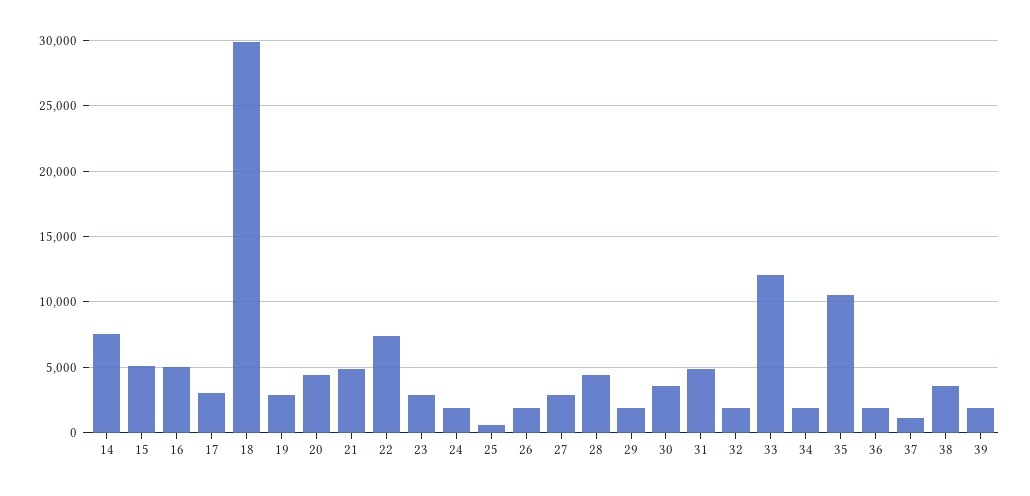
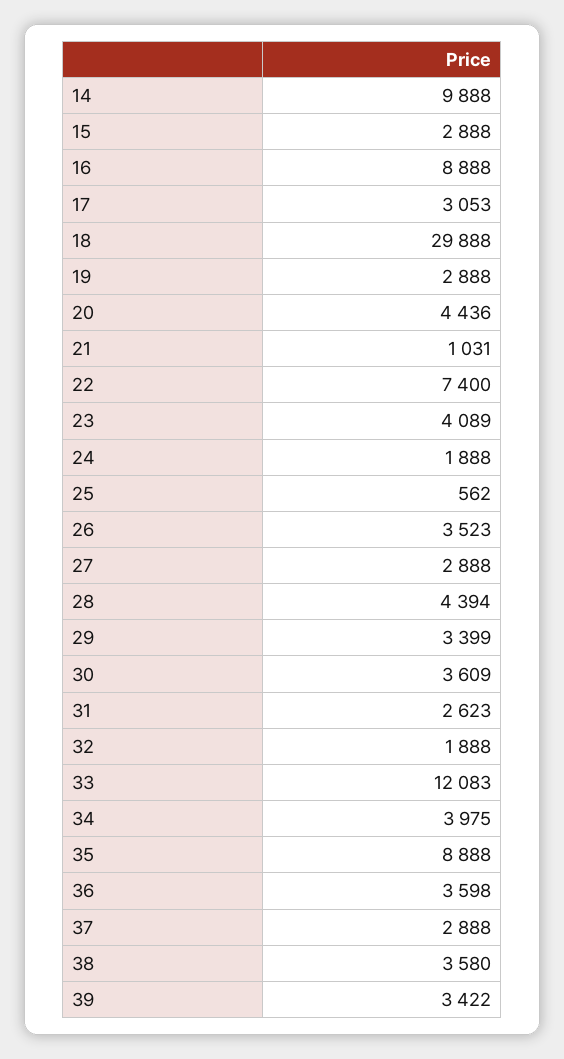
  {
-   "14": 7500,
+   "14": 9888,
-   "15": 5000,
+   "15": 2888,
-   "16": 5000,
+   "16": 8888,
    "17": 3053,
    "18": 29888,
    "19": 2888,
    "20": 4436,
-   "21": 5000,
+   "21": 1031,
    "22": 7400,
-   "23": 3000,
+   "23": 4089,
    "24": 1888,
    "25": 562,
-   "26": 2000,
+   "26": 3523,
    "27": 2888,
    "28": 4394,
-   "29": 2000,
+   "29": 3399,
    "30": 3609,
-   "31": 5000,
+   "31": 2623,
    "32": 1888,
    "33": 12083,
-   "34": 2000,
+   "34": 3975,
-   "35": 10500,
+   "35": 8888,
-   "36": 2000,
+   "36": 3598,
-   "37": 1000,
+   "37": 2888,
    "38": 3580,
-   "39": 2000
+   "39": 3422
  }

